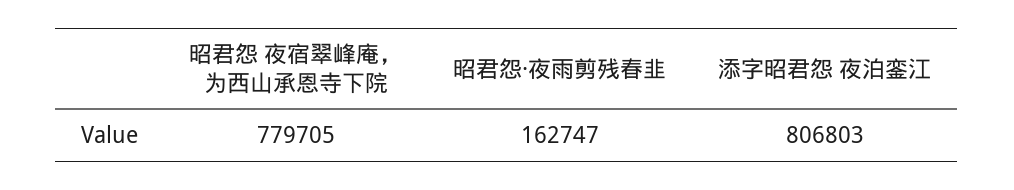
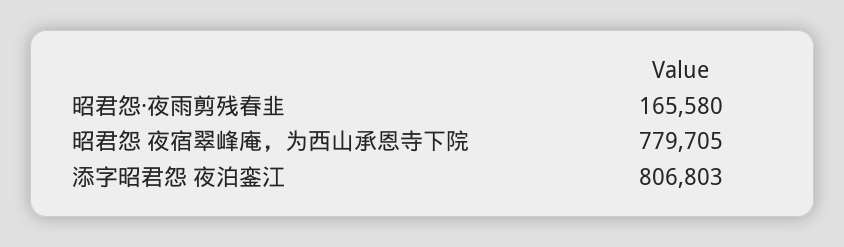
  {
    "昭君怨 夜宿翠峰庵，为西山承恩寺下院": 779705,
-   "昭君怨·夜雨剪残春韭": 162747,
+   "昭君怨·夜雨剪残春韭": 165580,
    "添字昭君怨 夜泊銮江": 806803
  }

